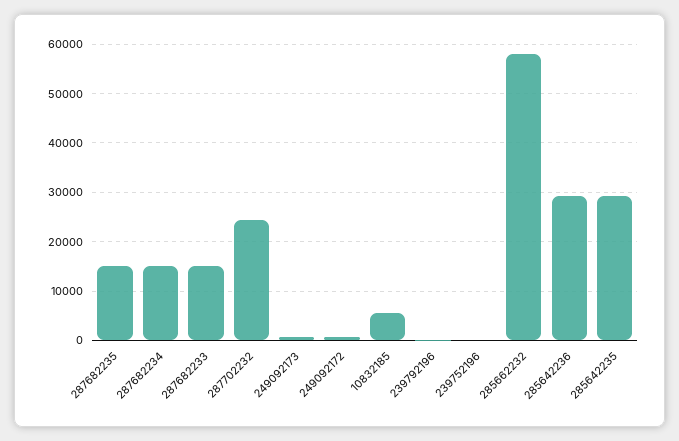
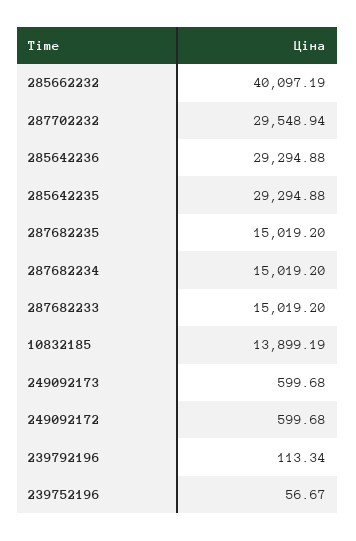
  {
    "287682235": 15019.2,
    "287682234": 15019.2,
    "287682233": 15019.2,
-   "287702232": 24000,
+   "287702232": 29548.94,
    "249092173": 599.68,
    "249092172": 599.68,
-   "10832185": 6000,
+   "10832185": 13899.19,
    "239792196": 113.34,
    "239752196": 56.67,
-   "285662232": 58000,
+   "285662232": 40097.19,
    "285642236": 29294.88,
    "285642235": 29294.88
  }

